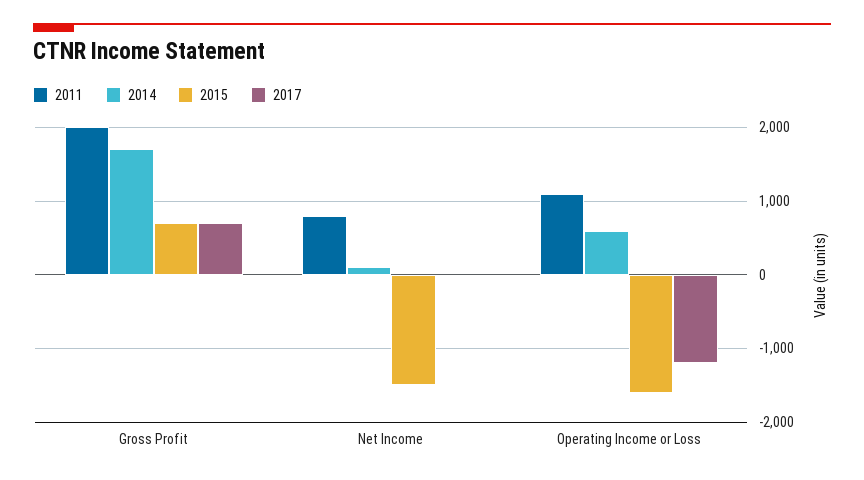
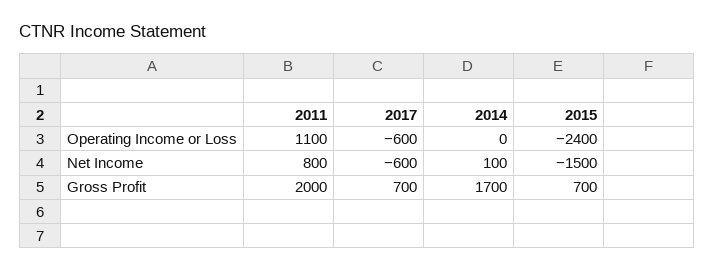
  {
    "2011": {
      "Gross Profit": 2000,
      "Net Income": 800,
      "Operating Income or Loss": 1100
    },
    "2014": {
      "Gross Profit": 1700,
      "Net Income": 100,
-     "Operating Income or Loss": 600
+     "Operating Income or Loss": 0
    },
    "2015": {
      "Gross Profit": 700,
      "Net Income": -1500,
-     "Operating Income or Loss": -1600
+     "Operating Income or Loss": -2400
    },
    "2017": {
      "Gross Profit": 700,
-     "Net Income": 0,
+     "Net Income": -600,
-     "Operating Income or Loss": -1200
+     "Operating Income or Loss": -600
    }
  }

